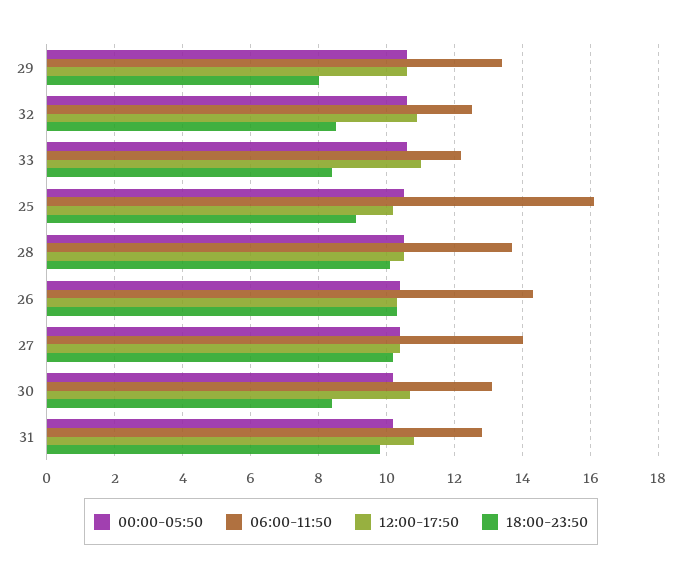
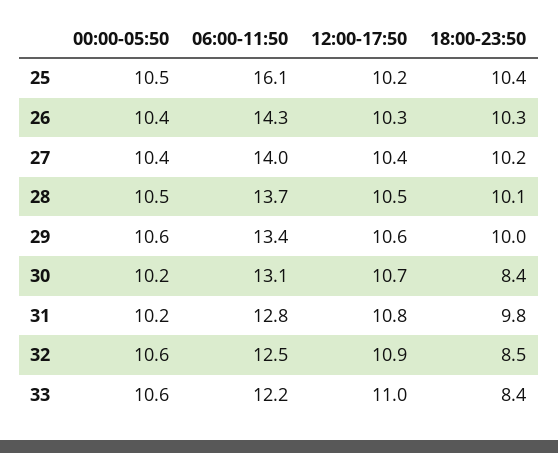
  {
    "00:00-05:50": {
      "29": 10.6,
      "32": 10.6,
      "33": 10.6,
      "25": 10.5,
      "28": 10.5,
      "26": 10.4,
      "27": 10.4,
      "30": 10.2,
      "31": 10.2
    },
    "06:00-11:50": {
      "29": 13.4,
      "32": 12.5,
      "33": 12.2,
      "25": 16.1,
      "28": 13.7,
      "26": 14.3,
      "27": 14,
      "30": 13.1,
      "31": 12.8
    },
    "12:00-17:50": {
      "29": 10.6,
      "32": 10.9,
      "33": 11,
      "25": 10.2,
      "28": 10.5,
      "26": 10.3,
      "27": 10.4,
      "30": 10.7,
      "31": 10.8
    },
    "18:00-23:50": {
-     "29": 8,
+     "29": 10,
      "32": 8.5,
      "33": 8.4,
-     "25": 9,
+     "25": 10.4,
      "28": 10.1,
      "26": 10.3,
      "27": 10.2,
      "30": 8.4,
      "31": 9.8
    }
  }

